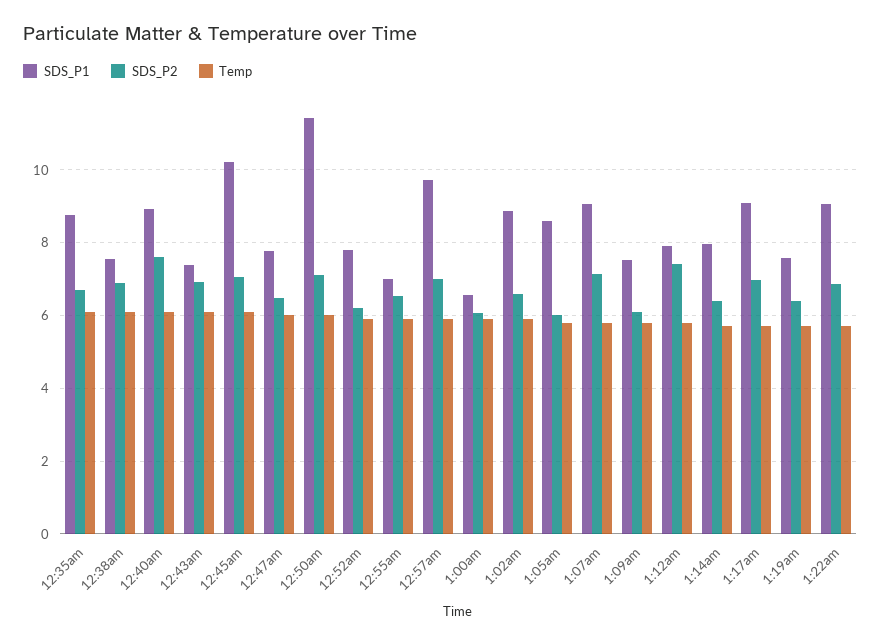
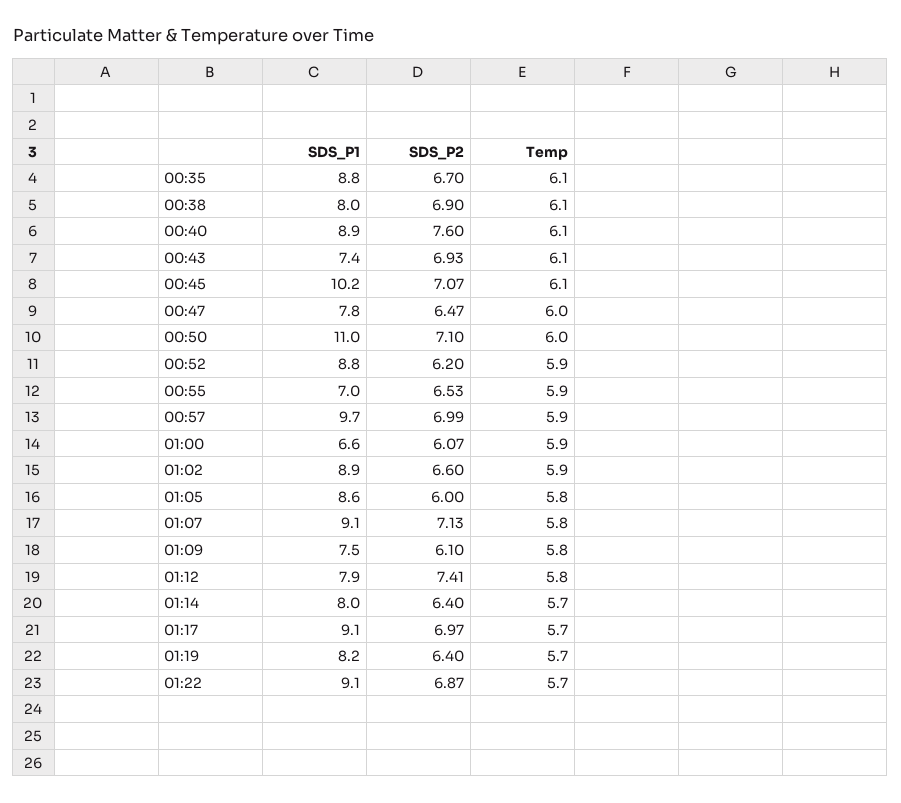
  {
    "SDS_P1": {
      "12:35am": 8.8,
-     "12:38am": 7.6,
+     "12:38am": 8,
      "12:40am": 8.9,
      "12:43am": 7.4,
      "12:45am": 10.2,
      "12:47am": 7.8,
-     "12:50am": 11.4,
+     "12:50am": 11,
-     "12:52am": 7.8,
+     "12:52am": 8.8,
      "12:55am": 7,
      "12:57am": 9.7,
      "1:00am": 6.6,
      "1:02am": 8.9,
      "1:05am": 8.6,
      "1:07am": 9.1,
      "1:09am": 7.5,
      "1:12am": 7.9,
      "1:14am": 8,
      "1:17am": 9.1,
-     "1:19am": 7.6,
+     "1:19am": 8.2,
      "1:22am": 9.1
    },
    "SDS_P2": {
      "12:35am": 6.7,
      "12:38am": 6.9,
      "12:40am": 7.6,
      "12:43am": 6.93,
      "12:45am": 7.07,
      "12:47am": 6.47,
      "12:50am": 7.1,
      "12:52am": 6.2,
      "12:55am": 6.53,
      "12:57am": 6.99,
      "1:00am": 6.07,
      "1:02am": 6.6,
      "1:05am": 6,
      "1:07am": 7.13,
      "1:09am": 6.1,
      "1:12am": 7.41,
      "1:14am": 6.4,
      "1:17am": 6.97,
      "1:19am": 6.4,
      "1:22am": 6.87
    },
    "Temp": {
      "12:35am": 6.1,
      "12:38am": 6.1,
      "12:40am": 6.1,
      "12:43am": 6.1,
      "12:45am": 6.1,
      "12:47am": 6,
      "12:50am": 6,
      "12:52am": 5.9,
      "12:55am": 5.9,
      "12:57am": 5.9,
      "1:00am": 5.9,
      "1:02am": 5.9,
      "1:05am": 5.8,
      "1:07am": 5.8,
      "1:09am": 5.8,
      "1:12am": 5.8,
      "1:14am": 5.7,
      "1:17am": 5.7,
      "1:19am": 5.7,
      "1:22am": 5.7
    }
  }

